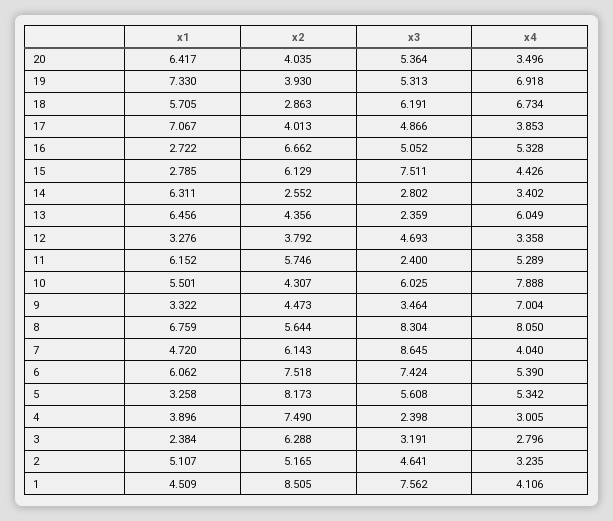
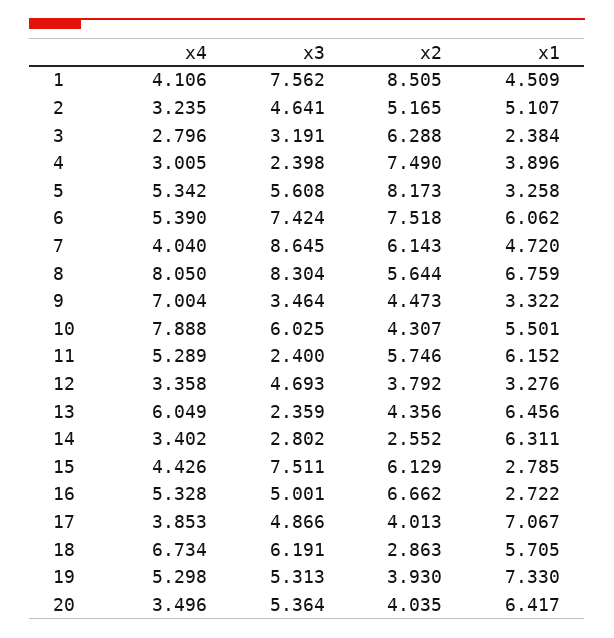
  {
    "x1": {
      "20": 6.417,
      "19": 7.33,
      "18": 5.705,
      "17": 7.067,
      "16": 2.722,
      "15": 2.785,
      "14": 6.311,
      "13": 6.456,
      "12": 3.276,
      "11": 6.152,
      "10": 5.501,
      "9": 3.322,
      "8": 6.759,
      "7": 4.72,
      "6": 6.062,
      "5": 3.258,
      "4": 3.896,
      "3": 2.384,
      "2": 5.107,
      "1": 4.509
    },
    "x2": {
      "20": 4.035,
      "19": 3.93,
      "18": 2.863,
      "17": 4.013,
      "16": 6.662,
      "15": 6.129,
      "14": 2.552,
      "13": 4.356,
      "12": 3.792,
      "11": 5.746,
      "10": 4.307,
      "9": 4.473,
      "8": 5.644,
      "7": 6.143,
      "6": 7.518,
      "5": 8.173,
      "4": 7.49,
      "3": 6.288,
      "2": 5.165,
      "1": 8.505
    },
    "x3": {
      "20": 5.364,
      "19": 5.313,
      "18": 6.191,
      "17": 4.866,
-     "16": 5.052,
+     "16": 5.001,
      "15": 7.511,
      "14": 2.802,
      "13": 2.359,
      "12": 4.693,
      "11": 2.4,
      "10": 6.025,
      "9": 3.464,
      "8": 8.304,
      "7": 8.645,
      "6": 7.424,
      "5": 5.608,
      "4": 2.398,
      "3": 3.191,
      "2": 4.641,
      "1": 7.562
    },
    "x4": {
      "20": 3.496,
-     "19": 6.918,
+     "19": 5.298,
      "18": 6.734,
      "17": 3.853,
      "16": 5.328,
      "15": 4.426,
      "14": 3.402,
      "13": 6.049,
      "12": 3.358,
      "11": 5.289,
      "10": 7.888,
      "9": 7.004,
      "8": 8.05,
      "7": 4.04,
      "6": 5.39,
      "5": 5.342,
      "4": 3.005,
      "3": 2.796,
      "2": 3.235,
      "1": 4.106
    }
  }

